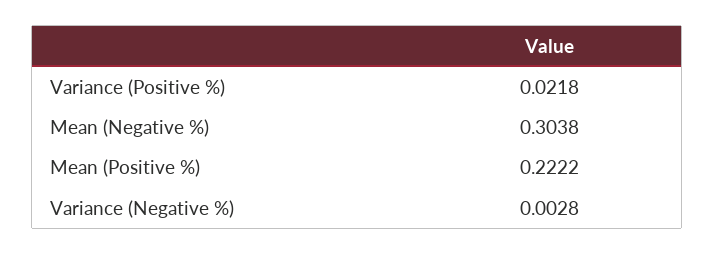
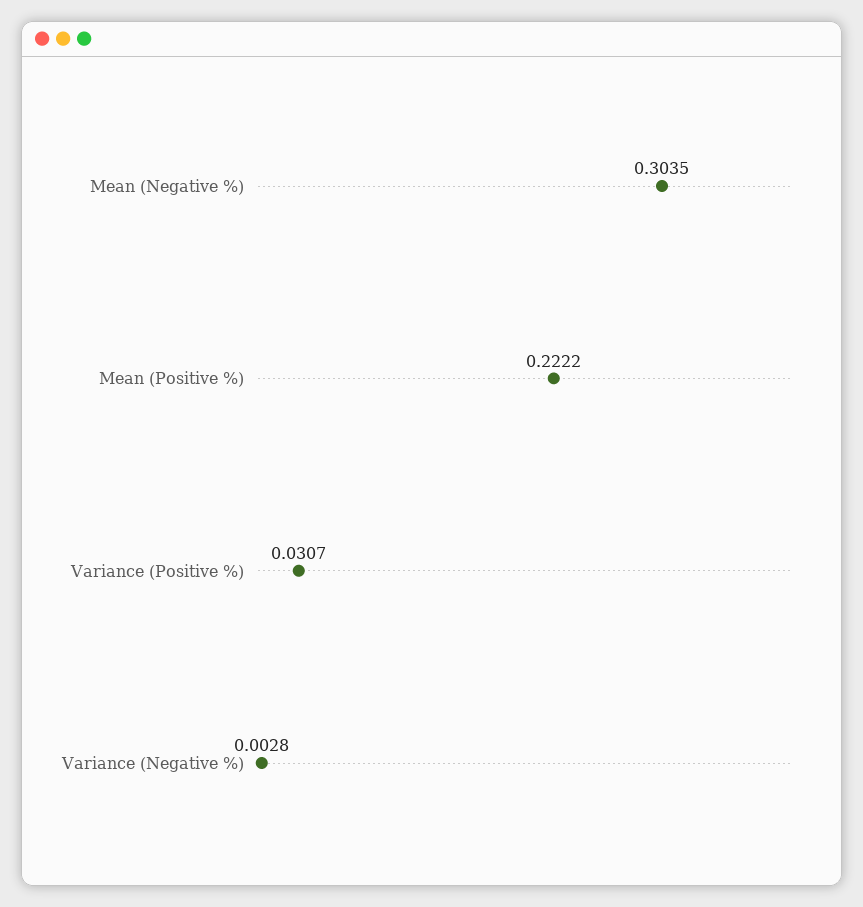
  {
-   "Variance (Positive %)": 0.0218,
+   "Variance (Positive %)": 0.0307,
-   "Mean (Negative %)": 0.3038,
+   "Mean (Negative %)": 0.3035,
    "Mean (Positive %)": 0.2222,
    "Variance (Negative %)": 0.0028
  }

